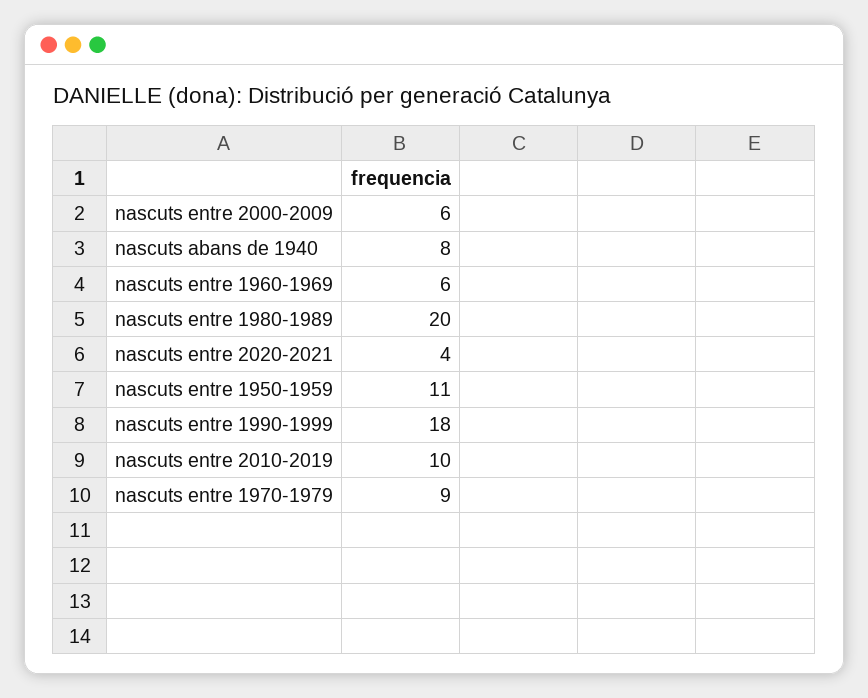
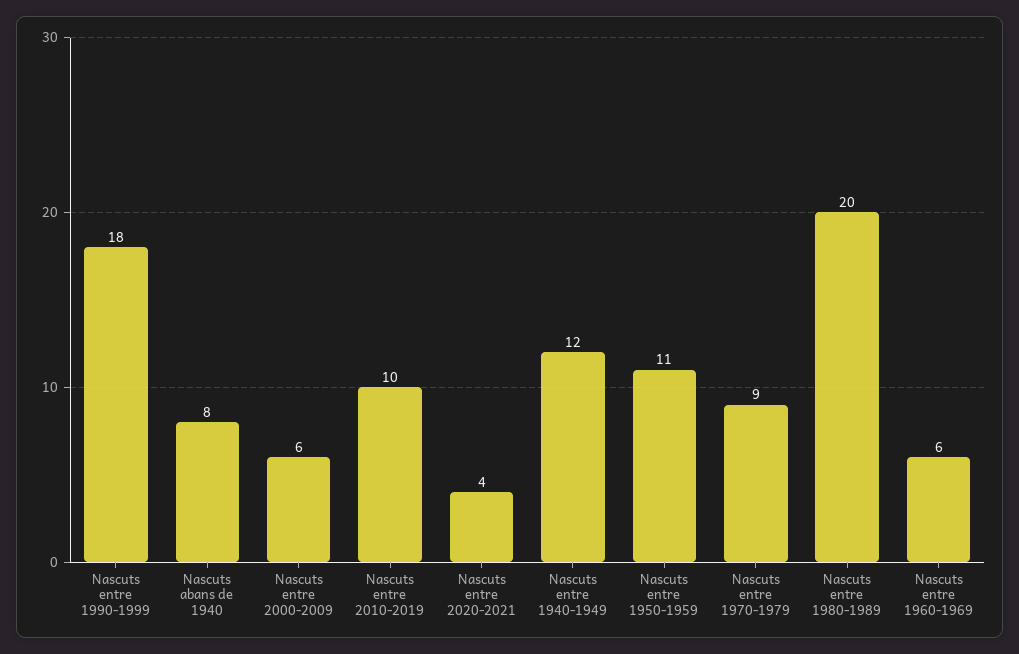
  {
    "nascuts entre 2000-2009": 6,
    "nascuts abans de 1940": 8,
    "nascuts entre 1960-1969": 6,
    "nascuts entre 1980-1989": 20,
    "nascuts entre 2020-2021": 4,
    "nascuts entre 1950-1959": 11,
    "nascuts entre 1990-1999": 18,
    "nascuts entre 2010-2019": 10,
-   "nascuts entre 1970-1979": 9
+   "nascuts entre 1970-1979": 9,
+   "Nascuts entre 1940-1949": 12
  }

